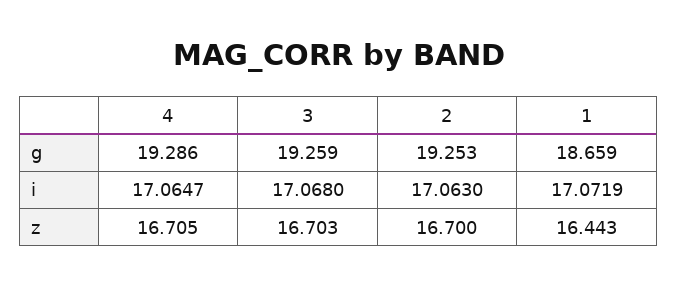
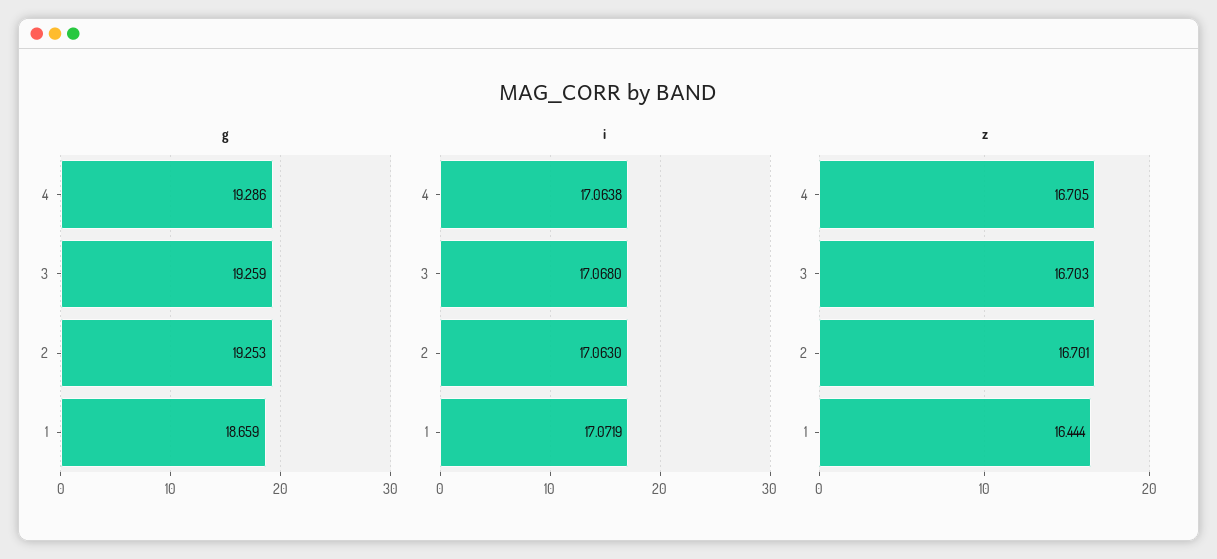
  {
    "g": {
      "4": 19.286,
      "3": 19.259,
      "2": 19.253,
      "1": 18.659
    },
    "i": {
-     "4": 17.0647,
+     "4": 17.0638,
      "3": 17.068,
      "2": 17.063,
      "1": 17.0719
    },
    "z": {
      "4": 16.705,
      "3": 16.703,
-     "2": 16.7,
+     "2": 16.701,
-     "1": 16.443
+     "1": 16.444
    }
  }

